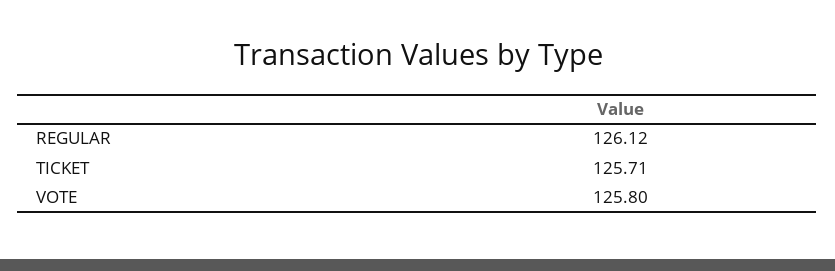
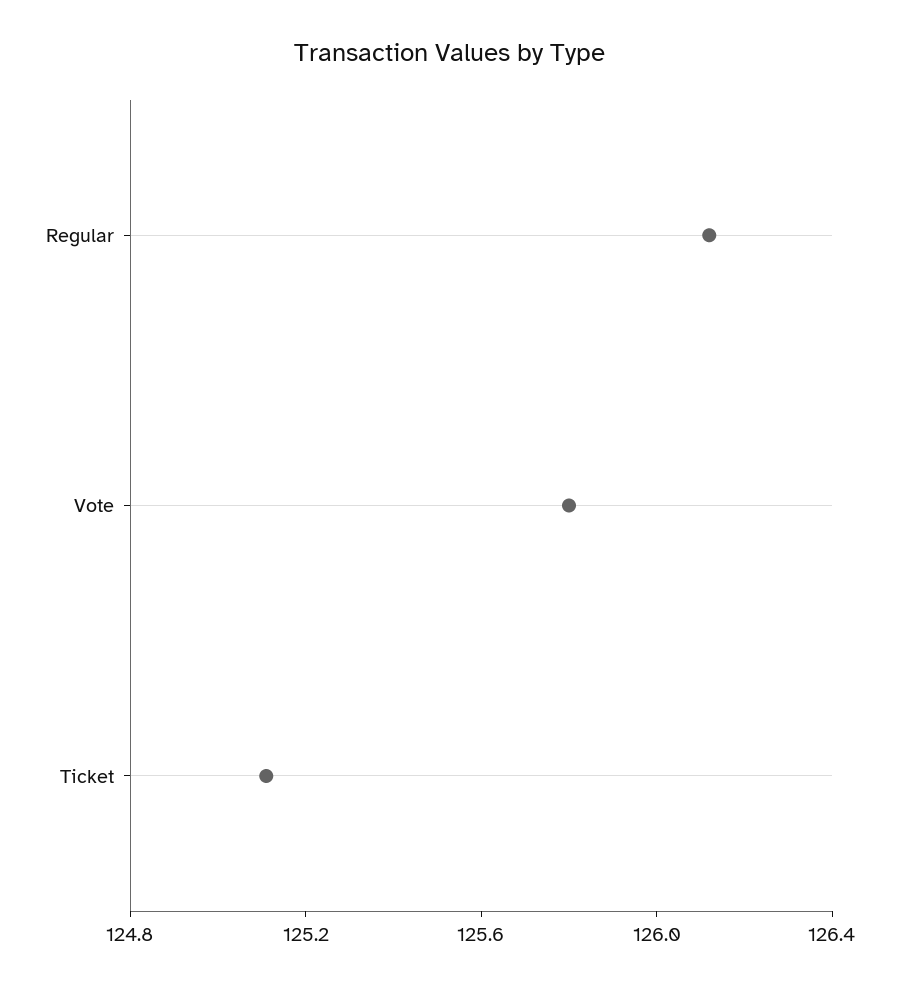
  {
    "REGULAR": 126.12,
-   "TICKET": 125.71,
+   "TICKET": 125.1,
    "VOTE": 125.8
  }

